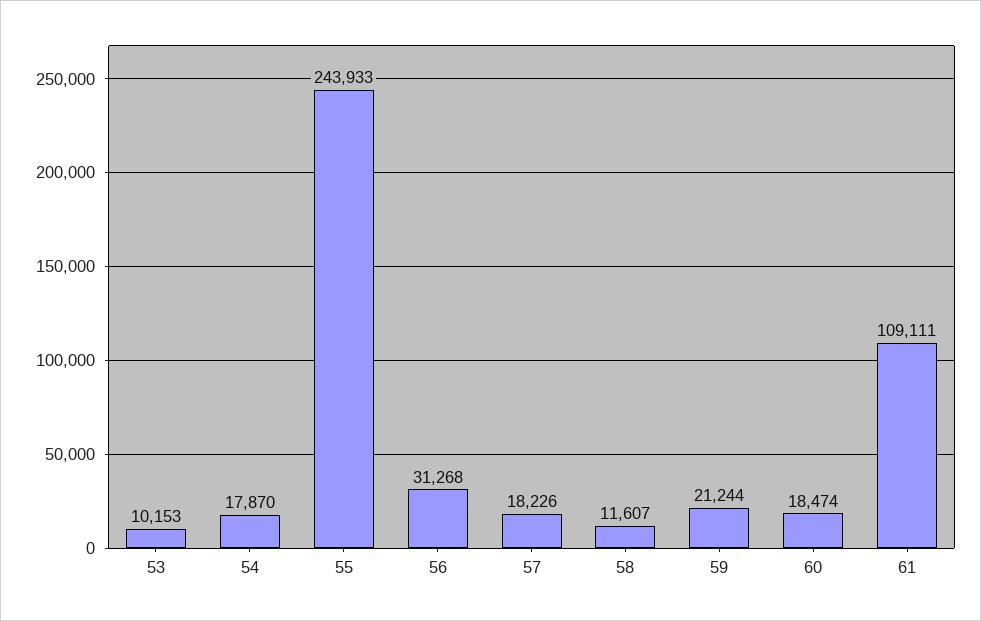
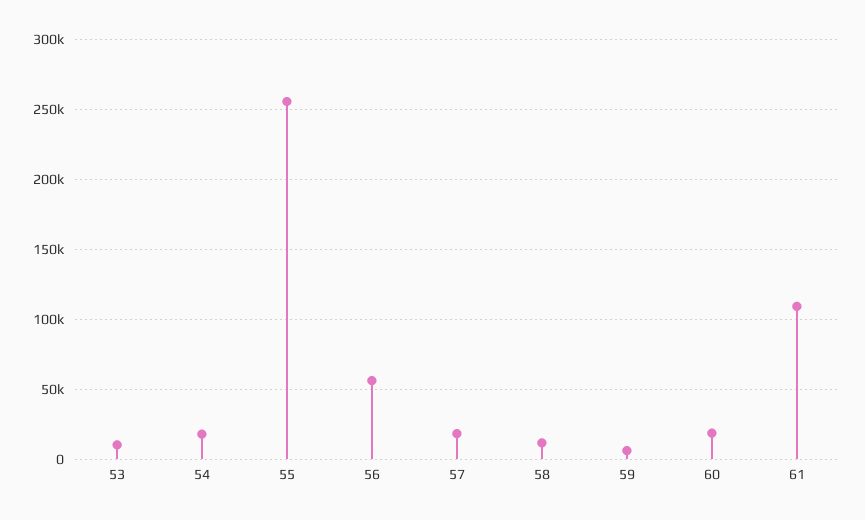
  {
    "53": 10153,
    "54": 17870,
-   "55": 243933,
+   "55": 255000,
-   "56": 31268,
+   "56": 55000,
    "57": 18226,
    "58": 11607,
-   "59": 21244,
+   "59": 5000,
    "60": 18474,
    "61": 109111
  }

